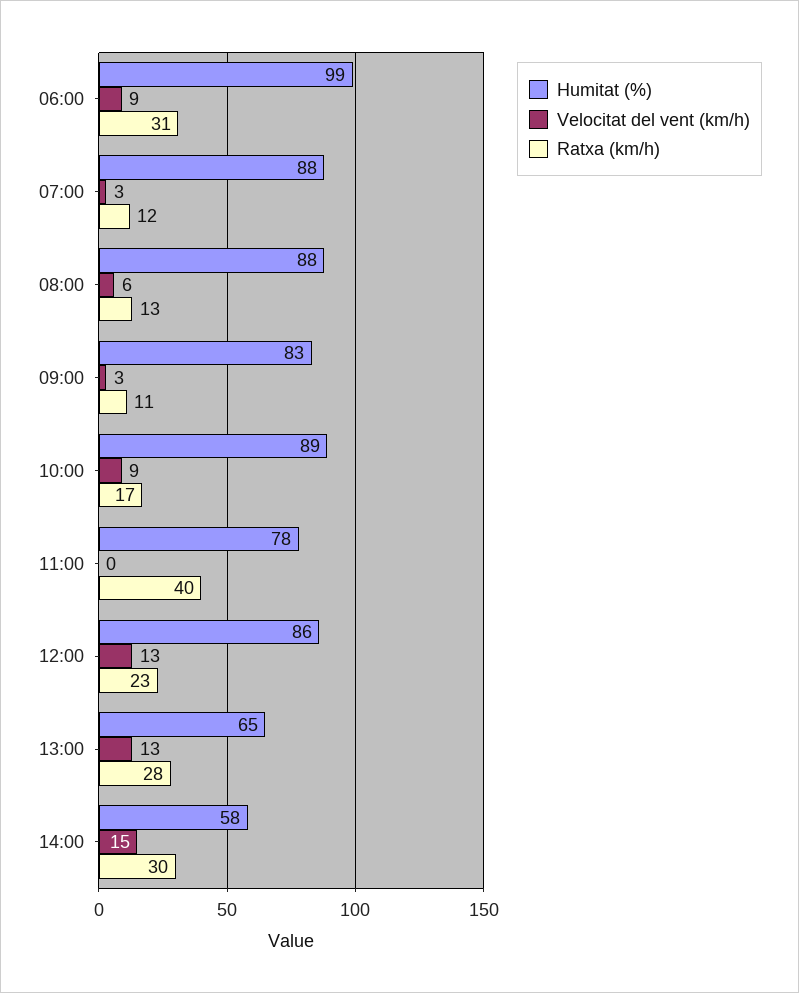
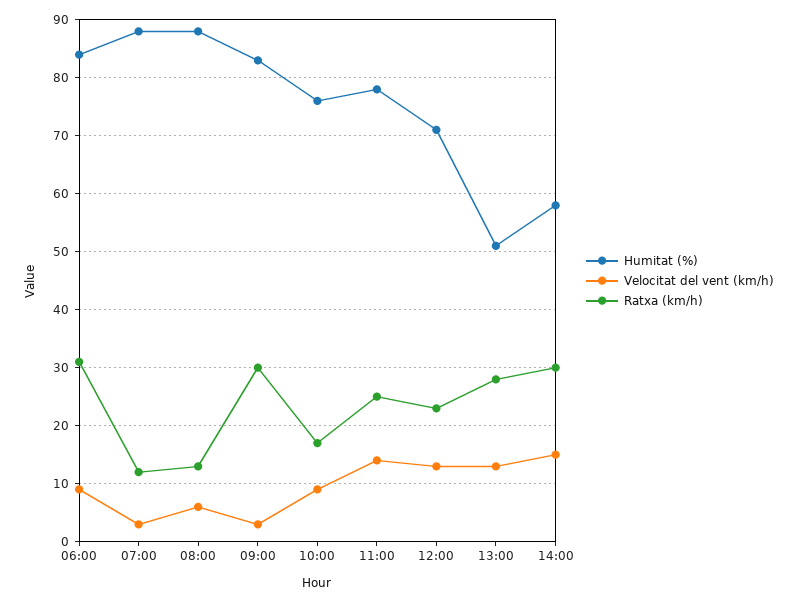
  {
    "Humitat (%)": {
-     "06:00": 99,
+     "06:00": 85,
      "07:00": 88,
      "08:00": 88,
      "09:00": 83,
-     "10:00": 89,
+     "10:00": 75,
      "11:00": 78,
-     "12:00": 86,
+     "12:00": 70,
-     "13:00": 65,
+     "13:00": 50,
      "14:00": 58
    },
    "Velocitat del vent (km/h)": {
      "06:00": 9,
      "07:00": 3,
      "08:00": 6,
      "09:00": 3,
      "10:00": 9,
-     "11:00": 0,
+     "11:00": 15,
      "12:00": 13,
      "13:00": 13,
      "14:00": 15
    },
    "Ratxa (km/h)": {
      "06:00": 31,
      "07:00": 12,
      "08:00": 13,
-     "09:00": 11,
+     "09:00": 30,
      "10:00": 17,
-     "11:00": 40,
+     "11:00": 25,
      "12:00": 23,
      "13:00": 28,
      "14:00": 30
    }
  }

